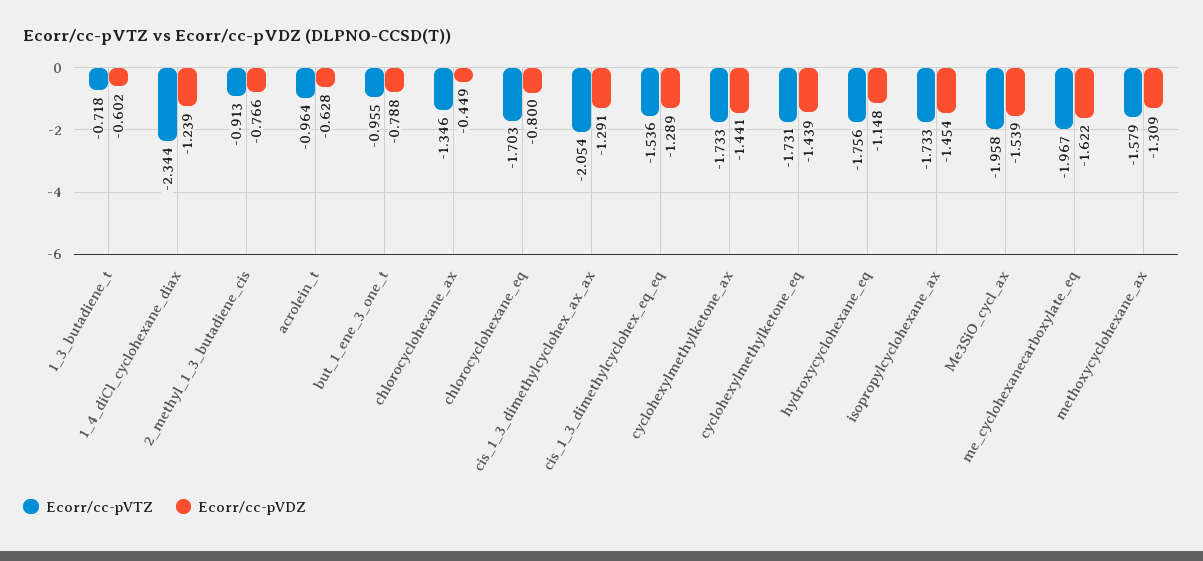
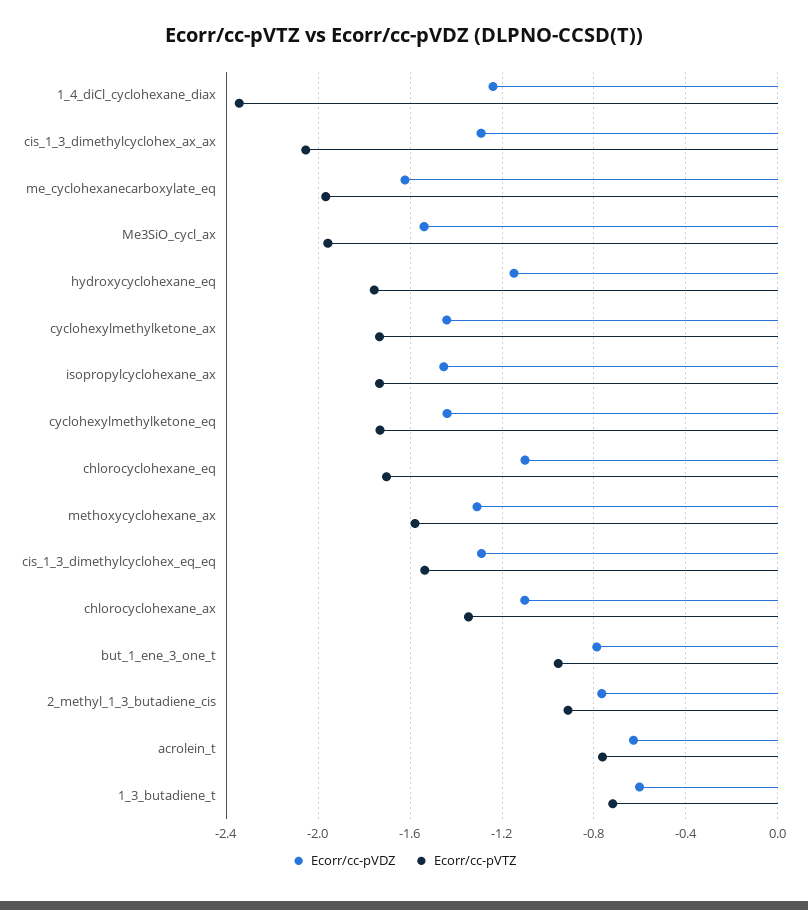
  {
    "Ecorr/cc-pVTZ": {
      "1_3_butadiene_t": -0.718,
      "1_4_diCl_cyclohexane_diax": -2.344,
      "2_methyl_1_3_butadiene_cis": -0.913,
-     "acrolein_t": -0.964,
+     "acrolein_t": -0.75,
      "but_1_ene_3_one_t": -0.955,
      "chlorocyclohexane_ax": -1.346,
      "chlorocyclohexane_eq": -1.703,
      "cis_1_3_dimethylcyclohex_ax_ax": -2.054,
      "cis_1_3_dimethylcyclohex_eq_eq": -1.536,
      "cyclohexylmethylketone_ax": -1.733,
      "cyclohexylmethylketone_eq": -1.731,
      "hydroxycyclohexane_eq": -1.756,
      "isopropylcyclohexane_ax": -1.733,
      "Me3SiO_cycl_ax": -1.958,
      "me_cyclohexanecarboxylate_eq": -1.967,
      "methoxycyclohexane_ax": -1.579
    },
    "Ecorr/cc-pVDZ": {
      "1_3_butadiene_t": -0.602,
      "1_4_diCl_cyclohexane_diax": -1.239,
      "2_methyl_1_3_butadiene_cis": -0.766,
      "acrolein_t": -0.628,
      "but_1_ene_3_one_t": -0.788,
-     "chlorocyclohexane_ax": -0.449,
+     "chlorocyclohexane_ax": -1.1,
-     "chlorocyclohexane_eq": -0.8,
+     "chlorocyclohexane_eq": -1.1,
      "cis_1_3_dimethylcyclohex_ax_ax": -1.291,
      "cis_1_3_dimethylcyclohex_eq_eq": -1.289,
      "cyclohexylmethylketone_ax": -1.441,
      "cyclohexylmethylketone_eq": -1.439,
      "hydroxycyclohexane_eq": -1.148,
      "isopropylcyclohexane_ax": -1.454,
      "Me3SiO_cycl_ax": -1.539,
      "me_cyclohexanecarboxylate_eq": -1.622,
      "methoxycyclohexane_ax": -1.309
    }
  }

